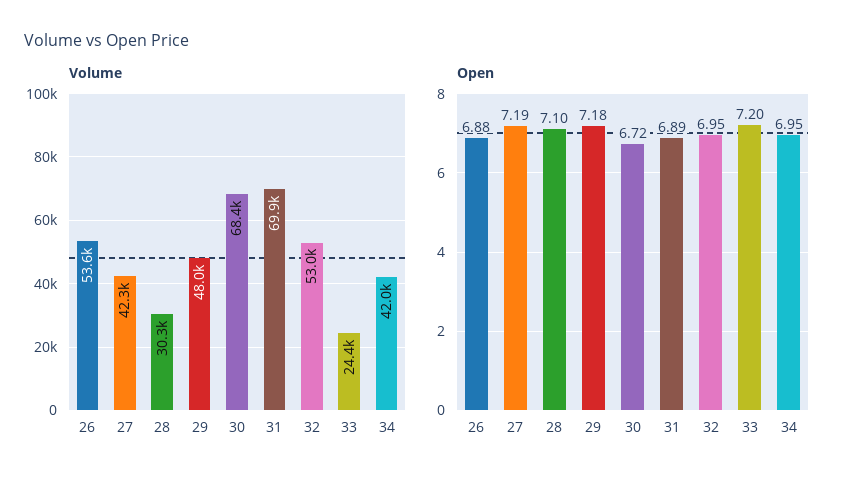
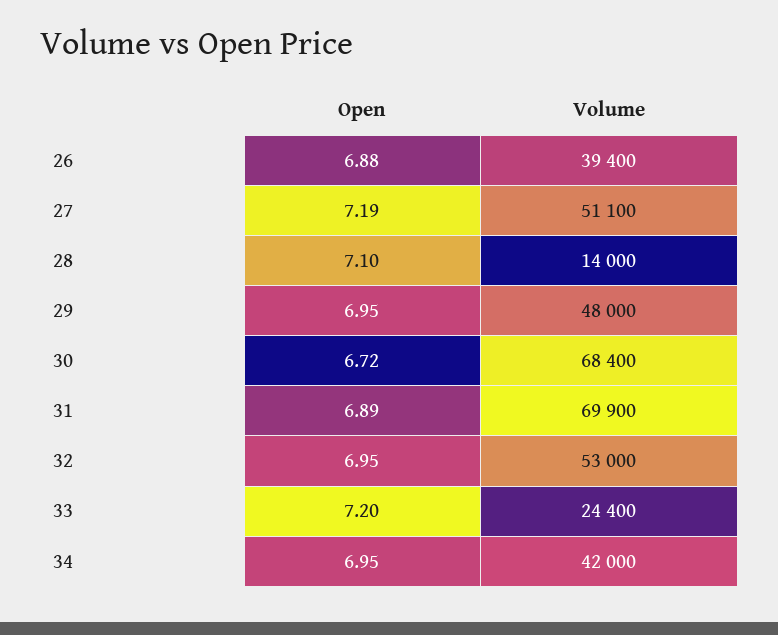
  {
    "Volume": {
-     "26": 53600,
+     "26": 39400,
-     "27": 42300,
+     "27": 51100,
-     "28": 30300,
+     "28": 14000,
      "29": 48000,
      "30": 68400,
      "31": 69900,
      "32": 53000,
      "33": 24400,
      "34": 42000
    },
    "Open": {
      "26": 6.88,
      "27": 7.19,
      "28": 7.1,
-     "29": 7.18,
+     "29": 6.95,
      "30": 6.72,
      "31": 6.89,
      "32": 6.95,
      "33": 7.2,
      "34": 6.95
    }
  }

